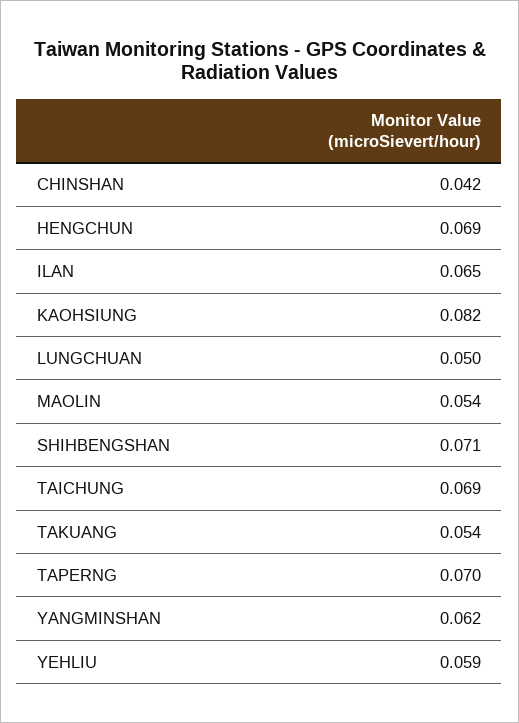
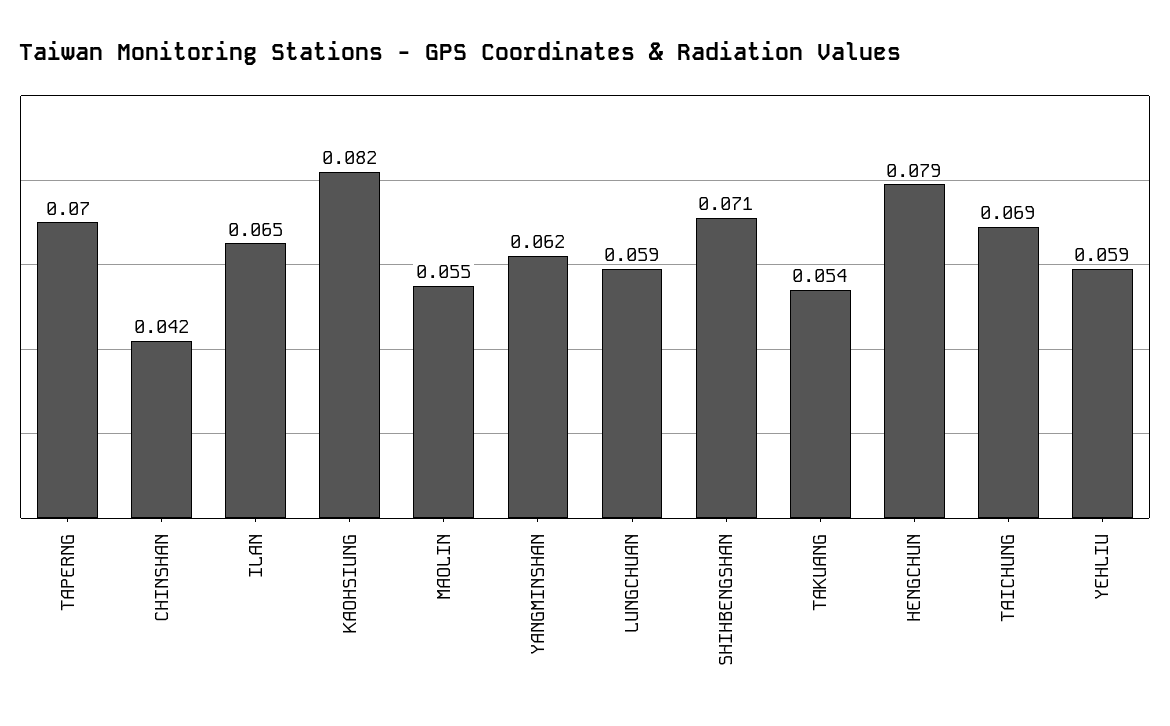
  {
    "CHINSHAN": 0.042,
-   "HENGCHUN": 0.069,
+   "HENGCHUN": 0.079,
    "ILAN": 0.065,
    "KAOHSIUNG": 0.082,
-   "LUNGCHUAN": 0.05,
+   "LUNGCHUAN": 0.059,
-   "MAOLIN": 0.054,
+   "MAOLIN": 0.055,
    "SHIHBENGSHAN": 0.071,
    "TAICHUNG": 0.069,
    "TAKUANG": 0.054,
    "TAPERNG": 0.07,
    "YANGMINSHAN": 0.062,
    "YEHLIU": 0.059
  }

